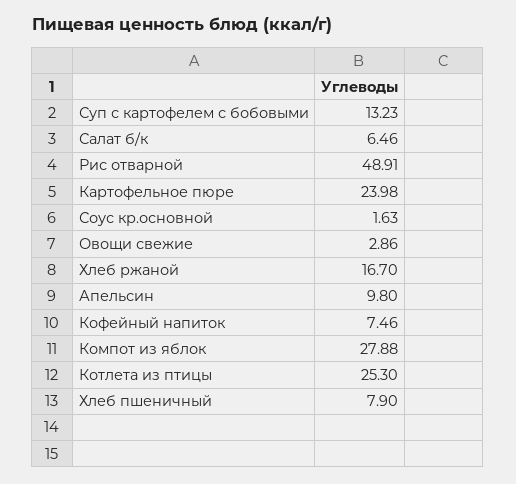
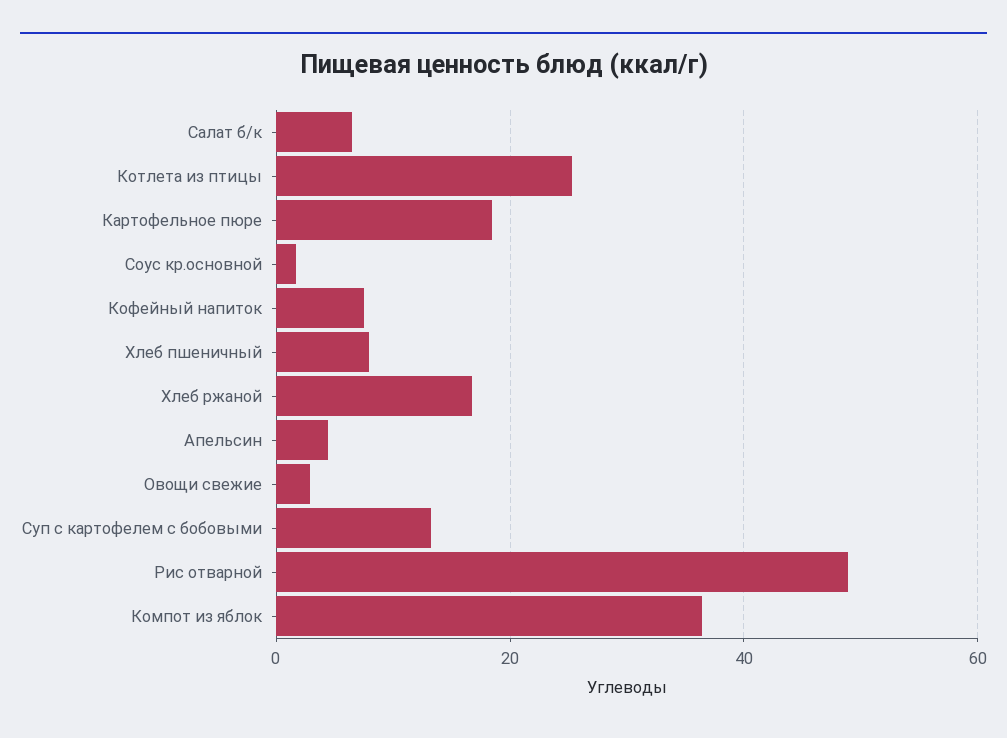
  {
    "Суп с картофелем с бобовыми": 13.23,
    "Салат б/к": 6.46,
    "Рис отварной": 48.91,
-   "Картофельное пюре": 23.98,
+   "Картофельное пюре": 18,
    "Соус кр.основной": 1.63,
    "Овощи свежие": 2.86,
    "Хлеб ржаной": 16.7,
-   "Апельсин": 9.8,
+   "Апельсин": 4,
    "Кофейный напиток": 7.46,
-   "Компот из яблок": 27.88,
+   "Компот из яблок": 36,
    "Котлета из птицы": 25.3,
    "Хлеб пшеничный": 7.9
  }

